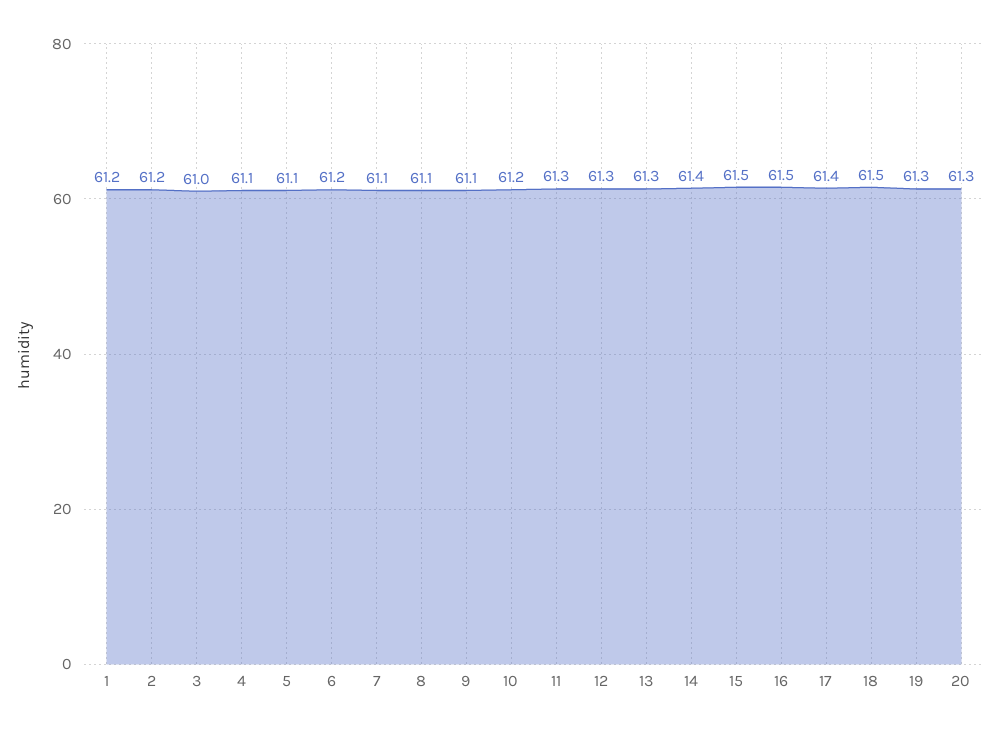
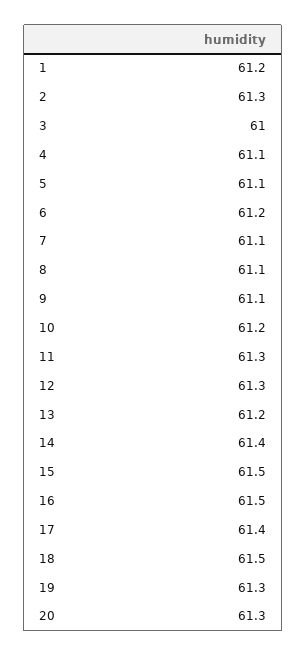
  {
    "1": 61.2,
-   "2": 61.2,
+   "2": 61.3,
    "3": 61,
    "4": 61.1,
    "5": 61.1,
    "6": 61.2,
    "7": 61.1,
    "8": 61.1,
    "9": 61.1,
    "10": 61.2,
    "11": 61.3,
    "12": 61.3,
-   "13": 61.3,
+   "13": 61.2,
    "14": 61.4,
    "15": 61.5,
    "16": 61.5,
    "17": 61.4,
    "18": 61.5,
    "19": 61.3,
    "20": 61.3
  }

